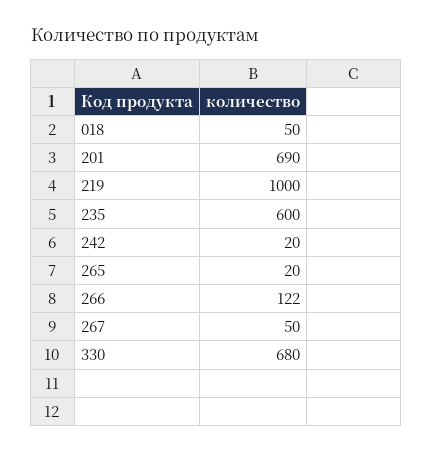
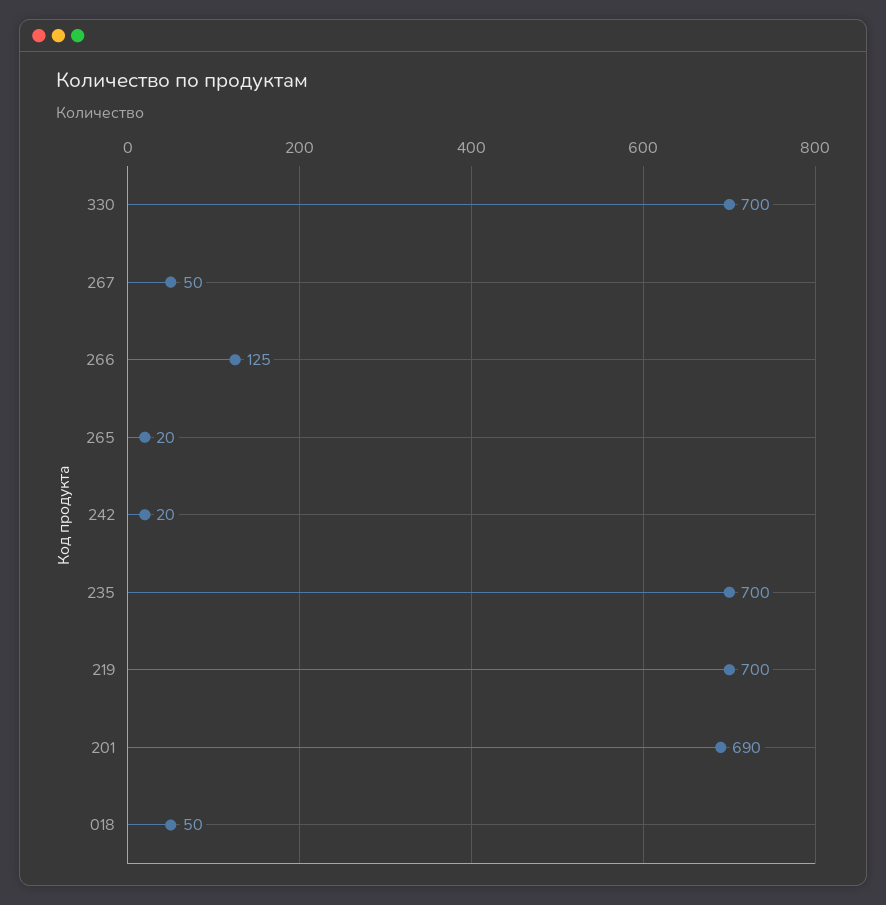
  {
    "018": 50,
    "201": 690,
-   "219": 1000,
+   "219": 700,
-   "235": 600,
+   "235": 700,
    "242": 20,
    "265": 20,
-   "266": 122,
+   "266": 125,
    "267": 50,
-   "330": 680
+   "330": 700
  }

